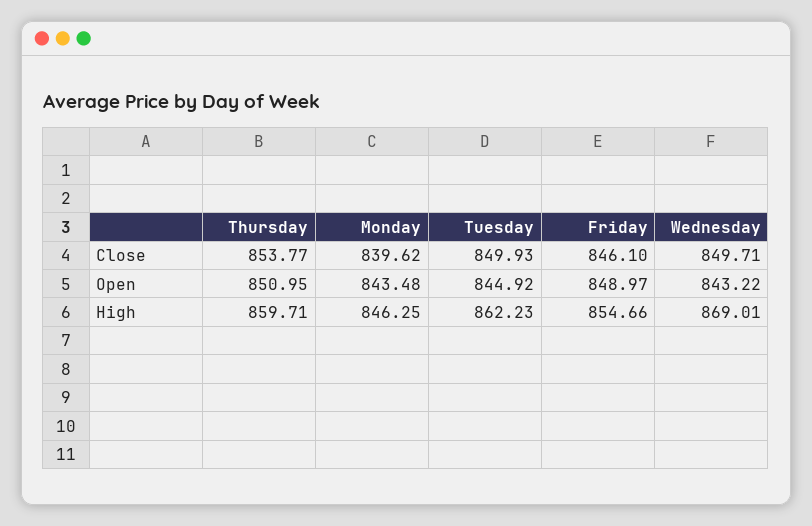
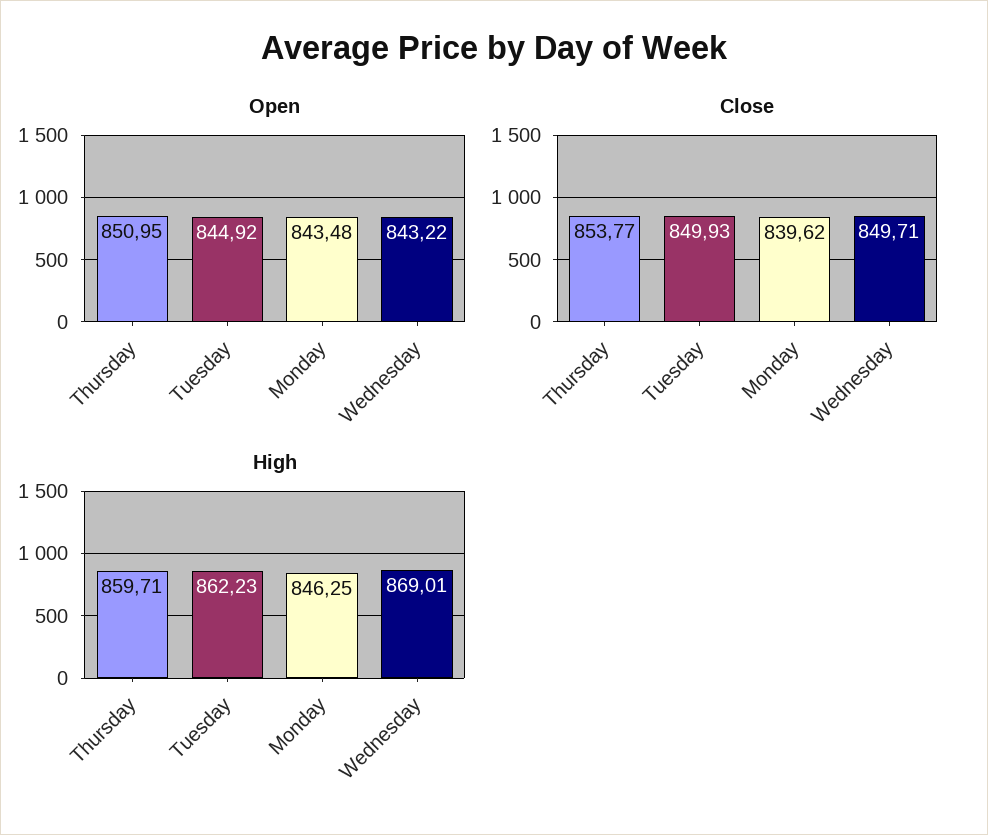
  {
    "Close": {
      "Thursday": 853.77,
      "Monday": 839.62,
      "Tuesday": 849.93,
-     "Friday": 846.1,
      "Wednesday": 849.71
    },
    "Open": {
      "Thursday": 850.95,
      "Monday": 843.48,
      "Tuesday": 844.92,
-     "Friday": 848.97,
      "Wednesday": 843.22
    },
    "High": {
      "Thursday": 859.71,
      "Monday": 846.25,
      "Tuesday": 862.23,
-     "Friday": 854.66,
      "Wednesday": 869.01
    }
  }

